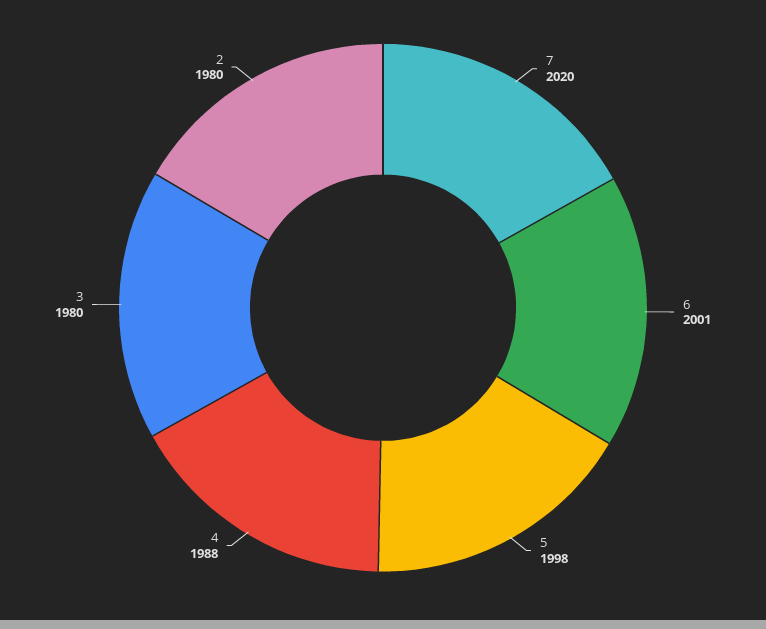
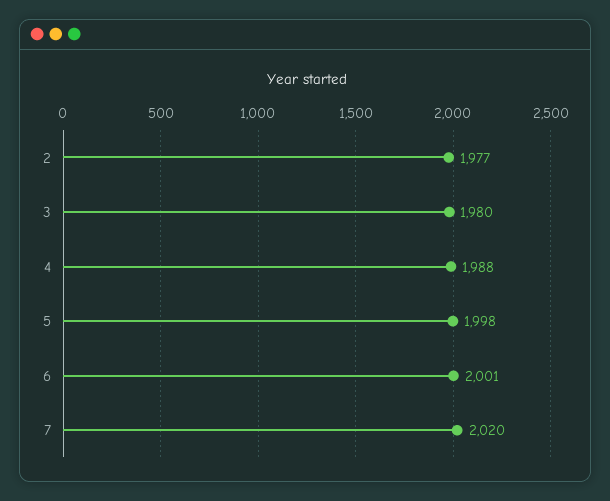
  {
    "7": 2020,
    "6": 2001,
    "5": 1998,
    "4": 1988,
    "3": 1980,
-   "2": 1980
+   "2": 1977
  }

